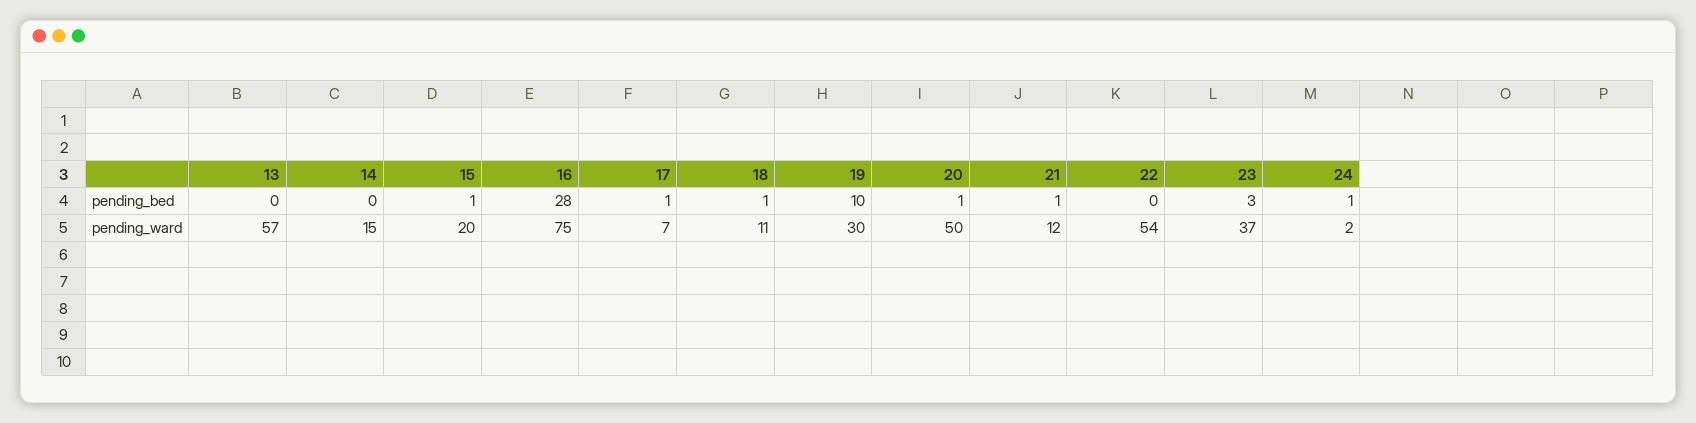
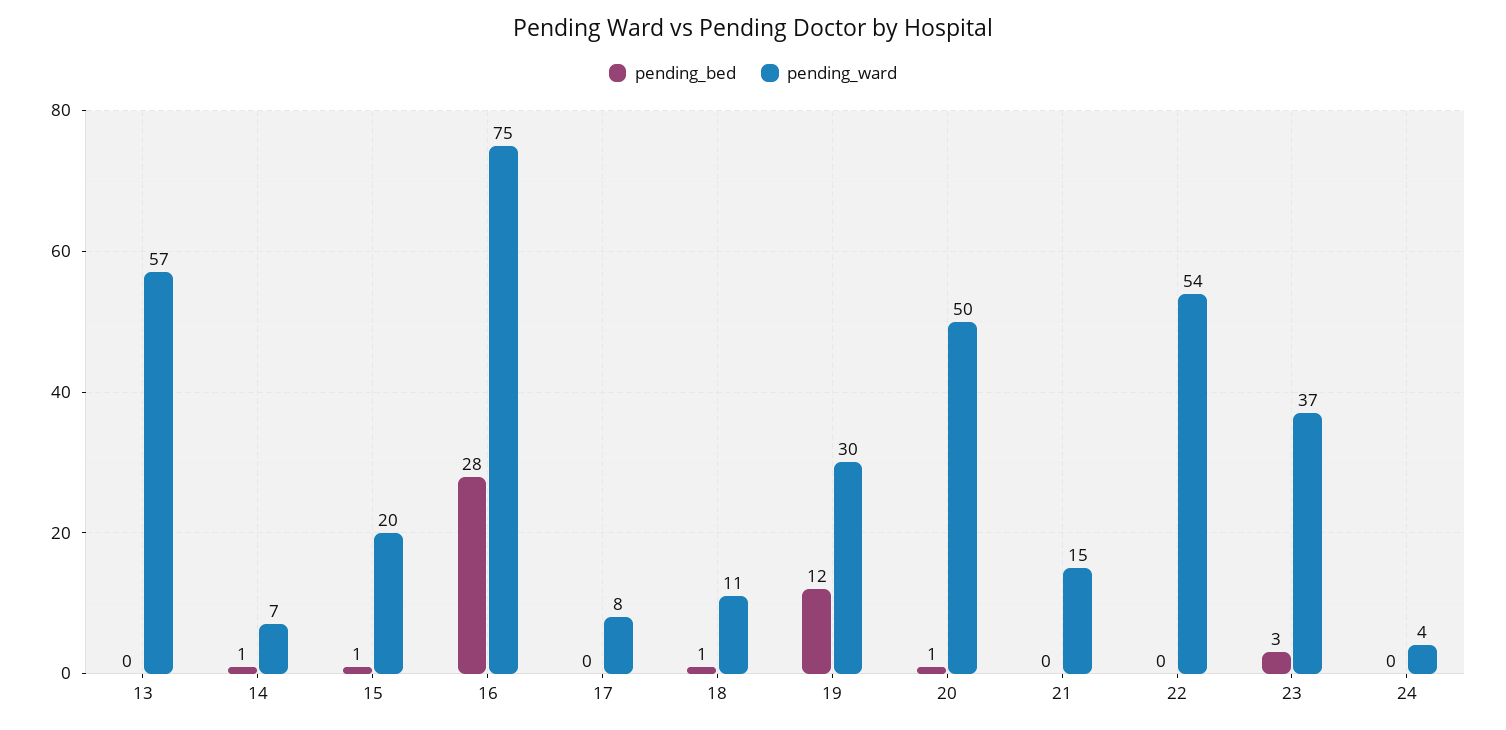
  {
    "pending_bed": {
      "13": 0,
-     "14": 0,
+     "14": 1,
      "15": 1,
      "16": 28,
-     "17": 1,
+     "17": 0,
      "18": 1,
-     "19": 10,
+     "19": 12,
      "20": 1,
-     "21": 1,
+     "21": 0,
      "22": 0,
      "23": 3,
-     "24": 1
+     "24": 0
    },
    "pending_ward": {
      "13": 57,
-     "14": 15,
+     "14": 7,
      "15": 20,
      "16": 75,
-     "17": 7,
+     "17": 8,
      "18": 11,
      "19": 30,
      "20": 50,
-     "21": 12,
+     "21": 15,
      "22": 54,
      "23": 37,
-     "24": 2
+     "24": 4
    }
  }

